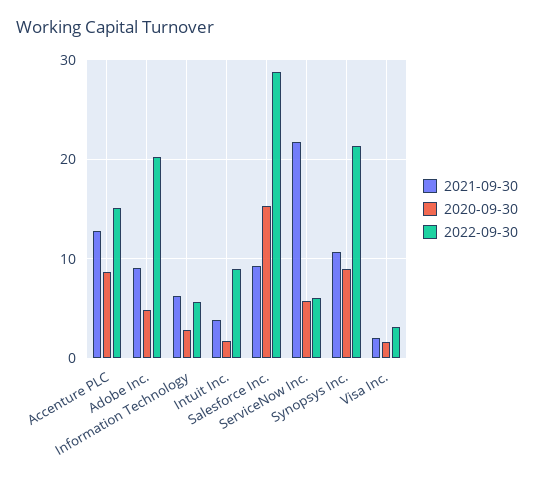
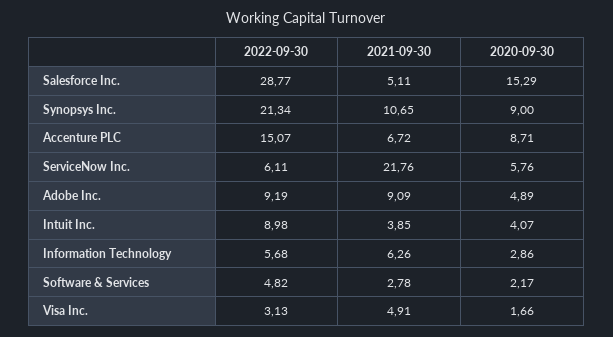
  {
    "2021-09-30": {
-     "Accenture PLC": 13,
+     "Accenture PLC": 6.72,
      "Adobe Inc.": 9.09,
      "Information Technology": 6.26,
      "Intuit Inc.": 3.85,
-     "Salesforce Inc.": 9,
+     "Salesforce Inc.": 5.11,
      "ServiceNow Inc.": 21.76,
      "Synopsys Inc.": 10.65,
-     "Visa Inc.": 2
+     "Visa Inc.": 4.91,
+     "Software & Services": 2.78
    },
    "2020-09-30": {
      "Accenture PLC": 8.71,
      "Adobe Inc.": 4.89,
      "Information Technology": 2.86,
-     "Intuit Inc.": 2,
+     "Intuit Inc.": 4.07,
      "Salesforce Inc.": 15.29,
      "ServiceNow Inc.": 5.76,
      "Synopsys Inc.": 9,
-     "Visa Inc.": 1.66
+     "Visa Inc.": 1.66,
+     "Software & Services": 2.17
    },
    "2022-09-30": {
      "Accenture PLC": 15.07,
-     "Adobe Inc.": 20,
+     "Adobe Inc.": 9.19,
      "Information Technology": 5.68,
      "Intuit Inc.": 8.98,
      "Salesforce Inc.": 28.77,
      "ServiceNow Inc.": 6.11,
      "Synopsys Inc.": 21.34,
-     "Visa Inc.": 3.13
+     "Visa Inc.": 3.13,
+     "Software & Services": 4.82
    }
  }

